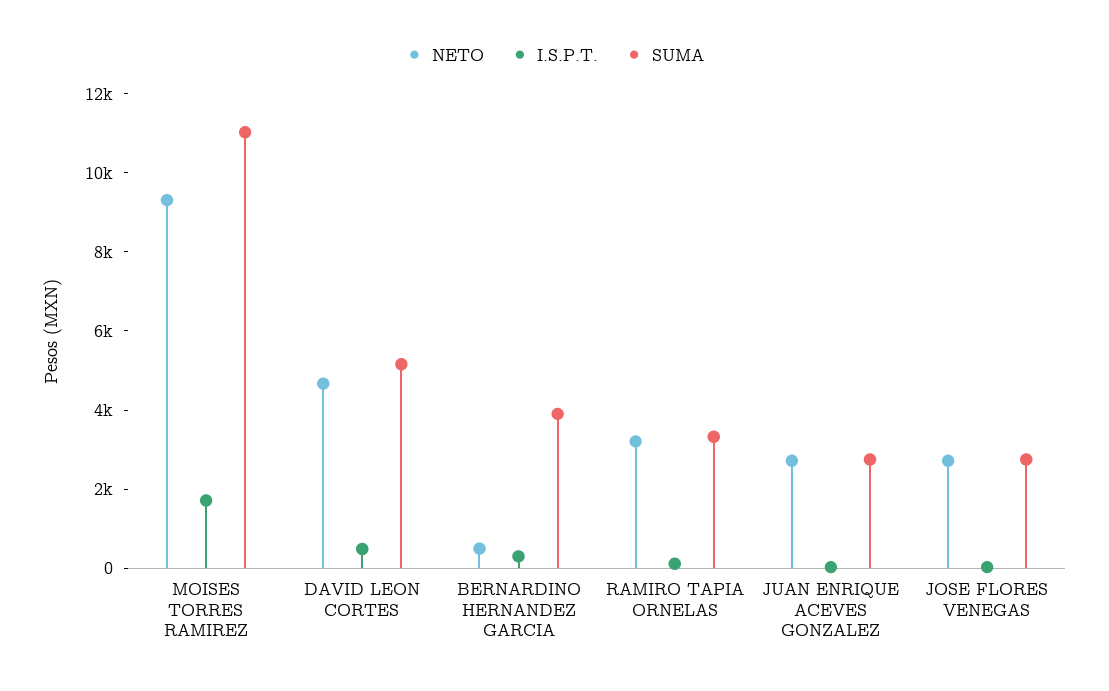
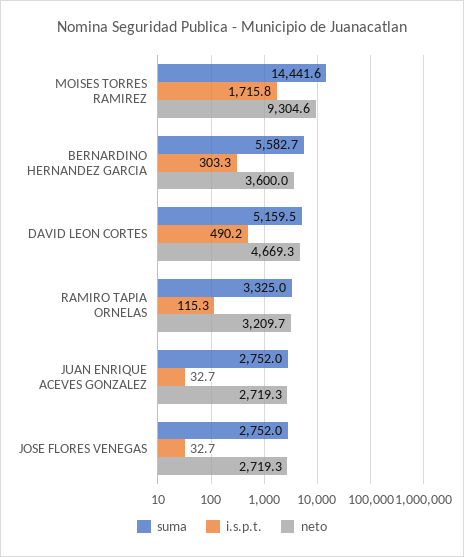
  {
    "NETO": {
      "MOISES TORRES RAMIREZ": 9304.6,
      "DAVID LEON CORTES": 4669.3,
-     "BERNARDINO HERNANDEZ GARCIA": 500,
+     "BERNARDINO HERNANDEZ GARCIA": 3600,
      "RAMIRO TAPIA ORNELAS": 3209.7,
      "JUAN ENRIQUE ACEVES GONZALEZ": 2719.3,
      "JOSE FLORES VENEGAS": 2719.3
    },
    "I.S.P.T.": {
      "MOISES TORRES RAMIREZ": 1715.8,
      "DAVID LEON CORTES": 490.2,
      "BERNARDINO HERNANDEZ GARCIA": 303.3,
      "RAMIRO TAPIA ORNELAS": 115.3,
      "JUAN ENRIQUE ACEVES GONZALEZ": 32.7,
      "JOSE FLORES VENEGAS": 32.7
    },
    "SUMA": {
-     "MOISES TORRES RAMIREZ": 11000,
+     "MOISES TORRES RAMIREZ": 14441.6,
      "DAVID LEON CORTES": 5159.5,
-     "BERNARDINO HERNANDEZ GARCIA": 4000,
+     "BERNARDINO HERNANDEZ GARCIA": 5582.7,
      "RAMIRO TAPIA ORNELAS": 3325,
      "JUAN ENRIQUE ACEVES GONZALEZ": 2752,
      "JOSE FLORES VENEGAS": 2752
    }
  }

